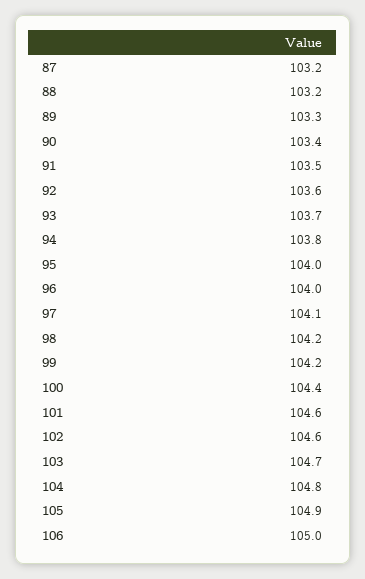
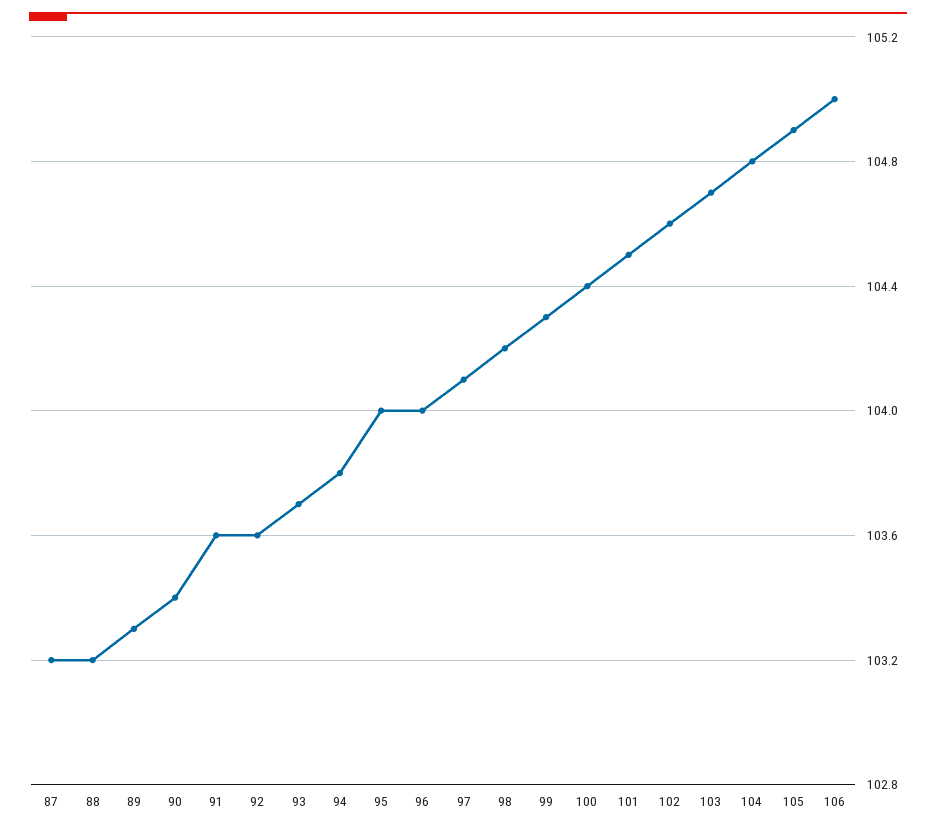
  {
    "87": 103.2,
    "88": 103.2,
    "89": 103.3,
    "90": 103.4,
-   "91": 103.5,
+   "91": 103.6,
    "92": 103.6,
    "93": 103.7,
    "94": 103.8,
    "95": 104,
    "96": 104,
    "97": 104.1,
    "98": 104.2,
-   "99": 104.2,
+   "99": 104.3,
    "100": 104.4,
-   "101": 104.6,
+   "101": 104.5,
    "102": 104.6,
    "103": 104.7,
    "104": 104.8,
    "105": 104.9,
    "106": 105
  }

